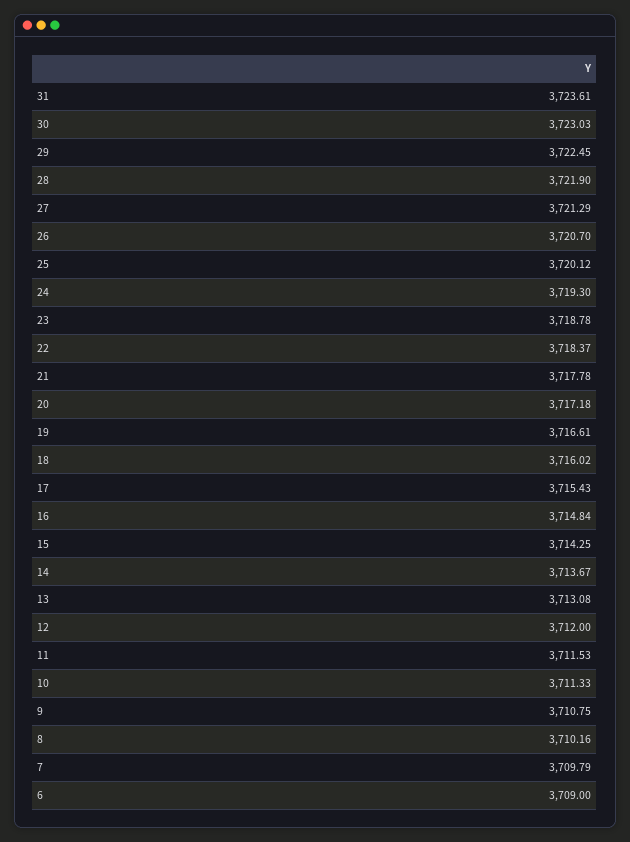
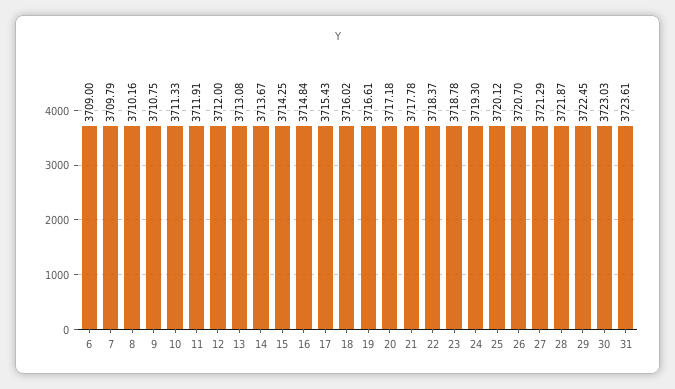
  {
    "31": 3723.61,
    "30": 3723.03,
    "29": 3722.45,
-   "28": 3721.9,
+   "28": 3721.87,
    "27": 3721.29,
    "26": 3720.7,
    "25": 3720.12,
    "24": 3719.3,
    "23": 3718.78,
    "22": 3718.37,
    "21": 3717.78,
    "20": 3717.18,
    "19": 3716.61,
    "18": 3716.02,
    "17": 3715.43,
    "16": 3714.84,
    "15": 3714.25,
    "14": 3713.67,
    "13": 3713.08,
    "12": 3712,
-   "11": 3711.53,
+   "11": 3711.91,
    "10": 3711.33,
    "9": 3710.75,
    "8": 3710.16,
    "7": 3709.79,
    "6": 3709
  }

